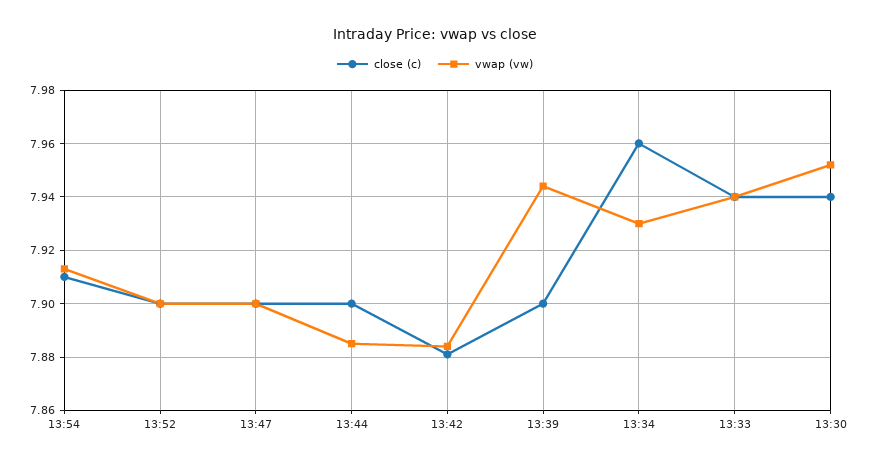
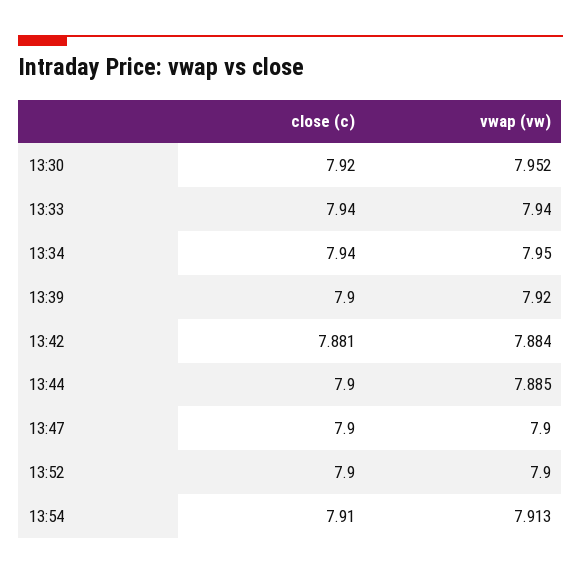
  {
    "close (c)": {
      "13:54": 7.91,
      "13:52": 7.9,
      "13:47": 7.9,
      "13:44": 7.9,
      "13:42": 7.881,
      "13:39": 7.9,
-     "13:34": 7.96,
+     "13:34": 7.94,
      "13:33": 7.94,
-     "13:30": 7.94
+     "13:30": 7.92
    },
    "vwap (vw)": {
      "13:54": 7.913,
      "13:52": 7.9,
      "13:47": 7.9,
      "13:44": 7.885,
      "13:42": 7.884,
-     "13:39": 7.945,
+     "13:39": 7.92,
-     "13:34": 7.93,
+     "13:34": 7.95,
      "13:33": 7.94,
      "13:30": 7.952
    }
  }

